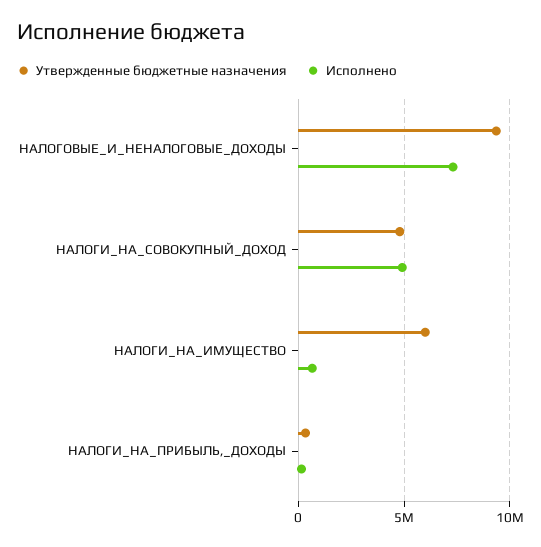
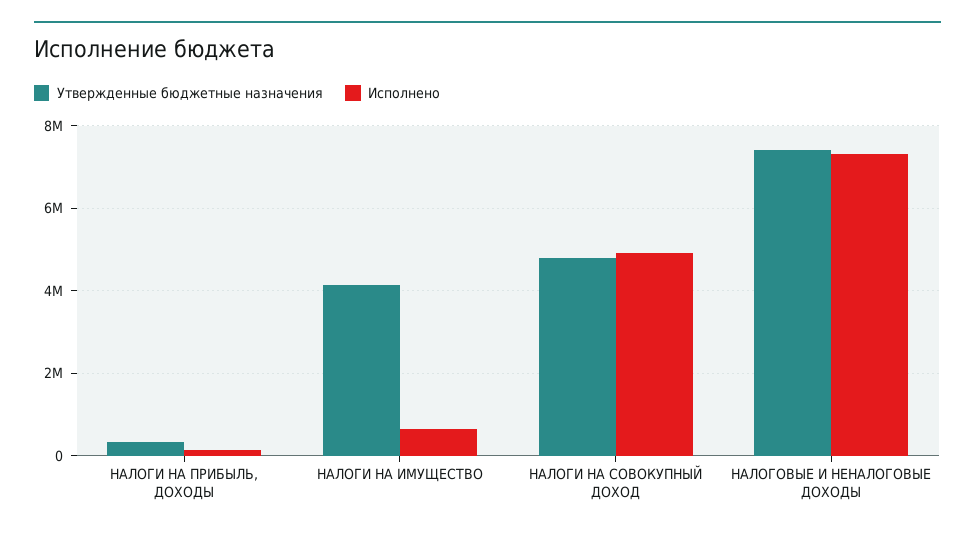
  {
    "Утвержденные бюджетные назначения": {
-     "НАЛОГОВЫЕ_И_НЕНАЛОГОВЫЕ_ДОХОДЫ": 9500000,
+     "НАЛОГОВЫЕ_И_НЕНАЛОГОВЫЕ_ДОХОДЫ": 7400000,
      "НАЛОГИ_НА_СОВОКУПНЫЙ_ДОХОД": 4800000,
-     "НАЛОГИ_НА_ИМУЩЕСТВО": 6000000,
+     "НАЛОГИ_НА_ИМУЩЕСТВО": 4200000,
      "НАЛОГИ_НА_ПРИБЫЛЬ,_ДОХОДЫ": 400000
    },
    "Исполнено": {
      "НАЛОГОВЫЕ_И_НЕНАЛОГОВЫЕ_ДОХОДЫ": 7400000,
      "НАЛОГИ_НА_СОВОКУПНЫЙ_ДОХОД": 5000000,
      "НАЛОГИ_НА_ИМУЩЕСТВО": 600000,
      "НАЛОГИ_НА_ПРИБЫЛЬ,_ДОХОДЫ": 200000
    }
  }

